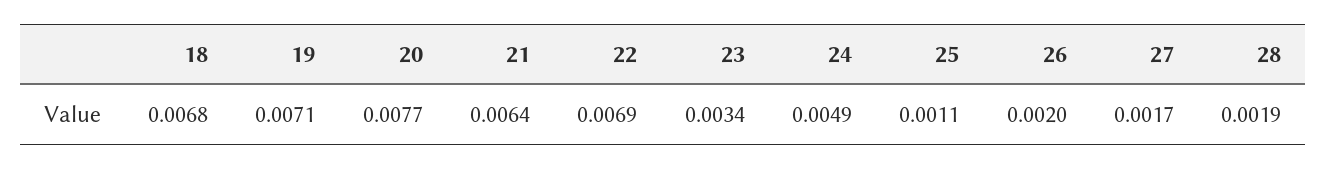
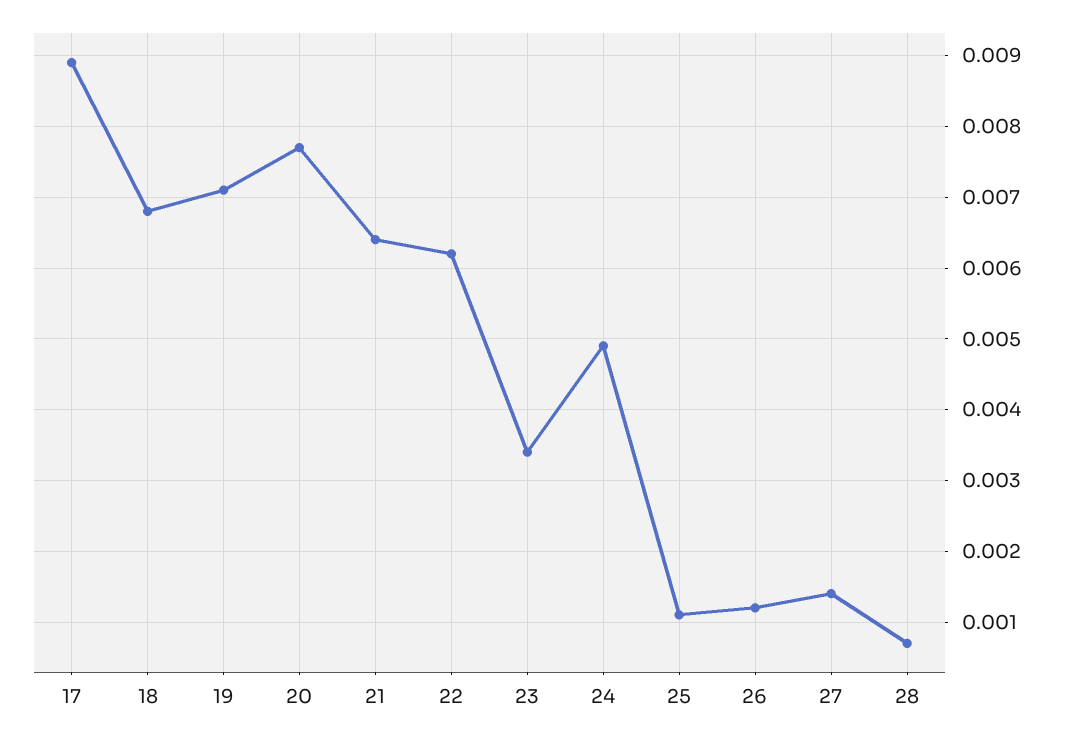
  {
    "18": 0.0068,
    "19": 0.0071,
    "20": 0.0077,
    "21": 0.0064,
-   "22": 0.0069,
+   "22": 0.0062,
    "23": 0.0034,
    "24": 0.0049,
    "25": 0.0011,
-   "26": 0.002,
+   "26": 0.0012,
-   "27": 0.0017,
+   "27": 0.0014,
-   "28": 0.0019
+   "28": 0.0007,
+   "17": 0.0089
  }

